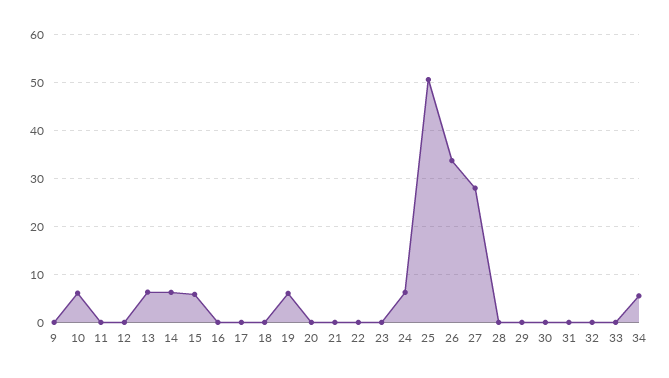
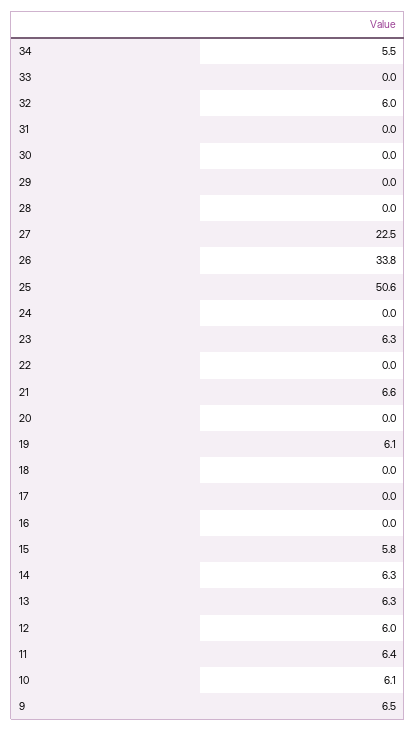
  {
-   "9": 0,
+   "9": 6.5,
    "10": 6.1,
-   "11": 0,
+   "11": 6.4,
-   "12": 0,
+   "12": 6,
    "13": 6.3,
    "14": 6.3,
    "15": 5.8,
    "16": 0,
    "17": 0,
    "18": 0,
    "19": 6.1,
    "20": 0,
-   "21": 0,
+   "21": 6.6,
    "22": 0,
-   "23": 0,
+   "23": 6.3,
-   "24": 6,
+   "24": 0,
    "25": 50.6,
    "26": 33.8,
-   "27": 28,
+   "27": 22.5,
    "28": 0,
    "29": 0,
    "30": 0,
    "31": 0,
-   "32": 0,
+   "32": 6,
    "33": 0,
    "34": 5.5
  }

